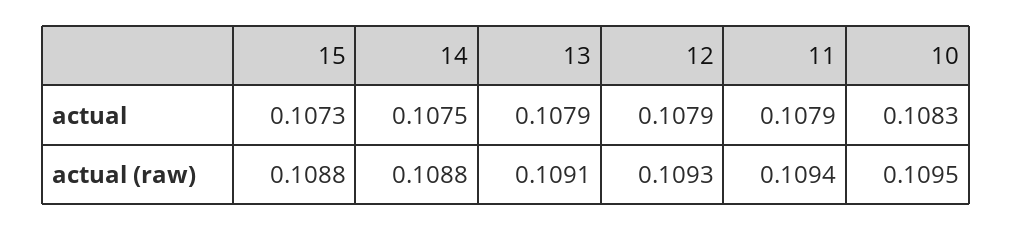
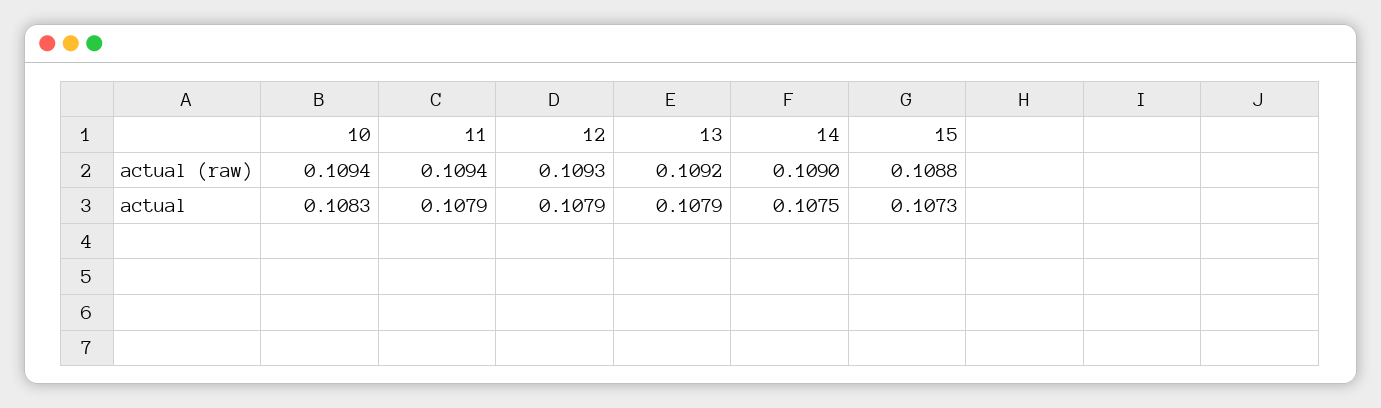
  {
    "15": {
      "actual": 0.1073,
      "actual (raw)": 0.1088
    },
    "14": {
      "actual": 0.1075,
-     "actual (raw)": 0.1088
+     "actual (raw)": 0.109
    },
    "13": {
      "actual": 0.1079,
-     "actual (raw)": 0.1091
+     "actual (raw)": 0.1092
    },
    "12": {
      "actual": 0.1079,
      "actual (raw)": 0.1093
    },
    "11": {
      "actual": 0.1079,
      "actual (raw)": 0.1094
    },
    "10": {
      "actual": 0.1083,
-     "actual (raw)": 0.1095
+     "actual (raw)": 0.1094
    }
  }

